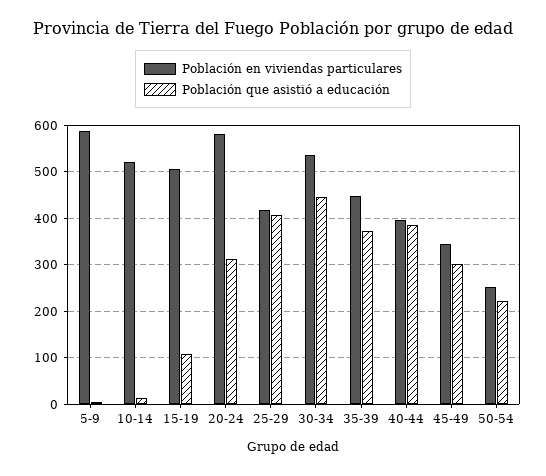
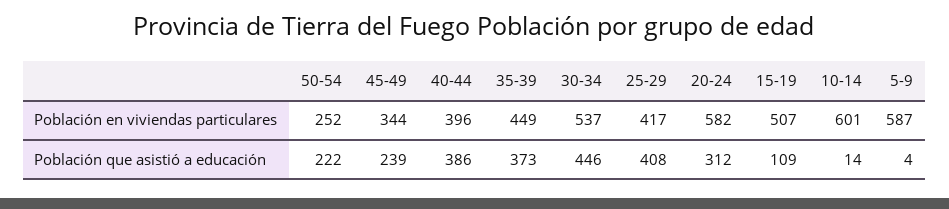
  {
    "Población en viviendas particulares": {
      "5-9": 587,
-     "10-14": 520,
+     "10-14": 601,
      "15-19": 507,
      "20-24": 582,
      "25-29": 417,
      "30-34": 537,
      "35-39": 449,
      "40-44": 396,
      "45-49": 344,
      "50-54": 252
    },
    "Población que asistió a educación": {
      "5-9": 4,
      "10-14": 14,
      "15-19": 109,
      "20-24": 312,
      "25-29": 408,
      "30-34": 446,
      "35-39": 373,
      "40-44": 386,
-     "45-49": 300,
+     "45-49": 239,
      "50-54": 222
    }
  }

